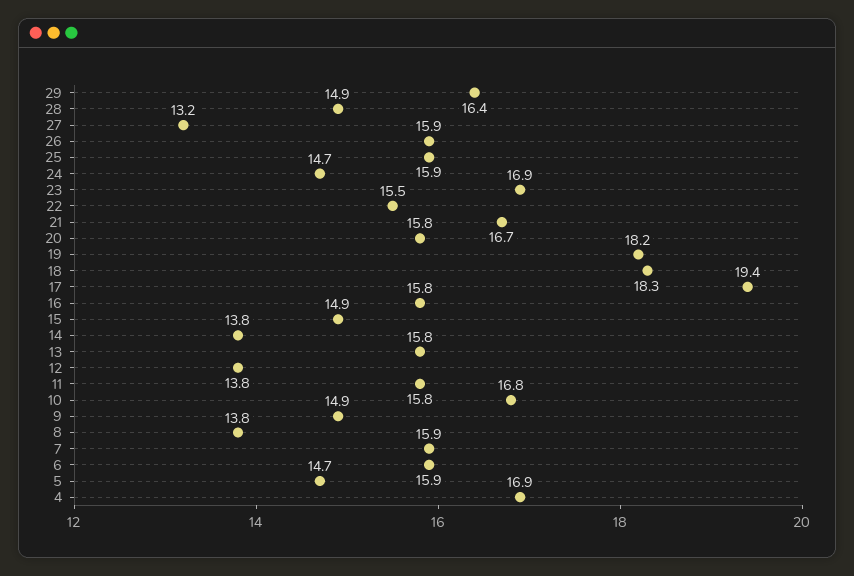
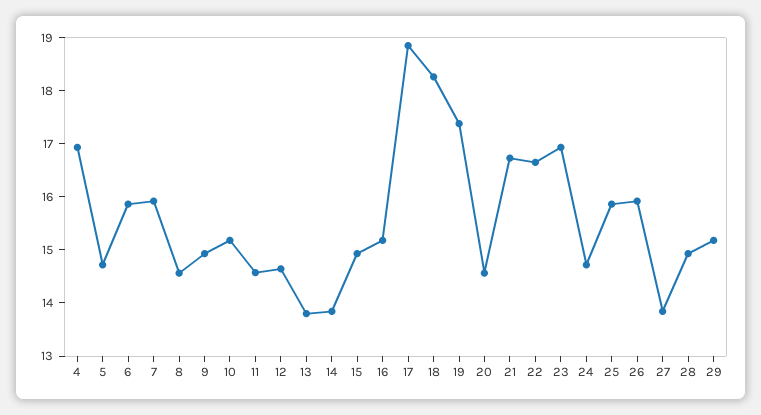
  {
-   "29": 16.4,
+   "29": 15.2,
    "28": 14.9,
-   "27": 13.2,
+   "27": 13.8,
    "26": 15.9,
    "25": 15.9,
    "24": 14.7,
    "23": 16.9,
-   "22": 15.5,
+   "22": 16.6,
    "21": 16.7,
-   "20": 15.8,
+   "20": 14.6,
-   "19": 18.2,
+   "19": 17.4,
    "18": 18.3,
-   "17": 19.4,
+   "17": 18.8,
-   "16": 15.8,
+   "16": 15.2,
    "15": 14.9,
    "14": 13.8,
-   "13": 15.8,
+   "13": 13.8,
-   "12": 13.8,
+   "12": 14.6,
-   "11": 15.8,
+   "11": 14.6,
-   "10": 16.8,
+   "10": 15.2,
    "9": 14.9,
-   "8": 13.8,
+   "8": 14.6,
    "7": 15.9,
    "6": 15.9,
    "5": 14.7,
    "4": 16.9
  }

